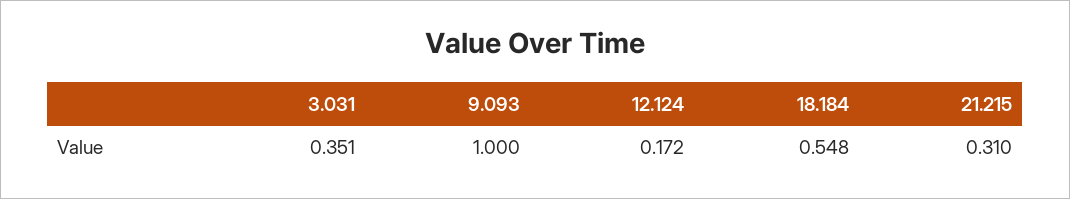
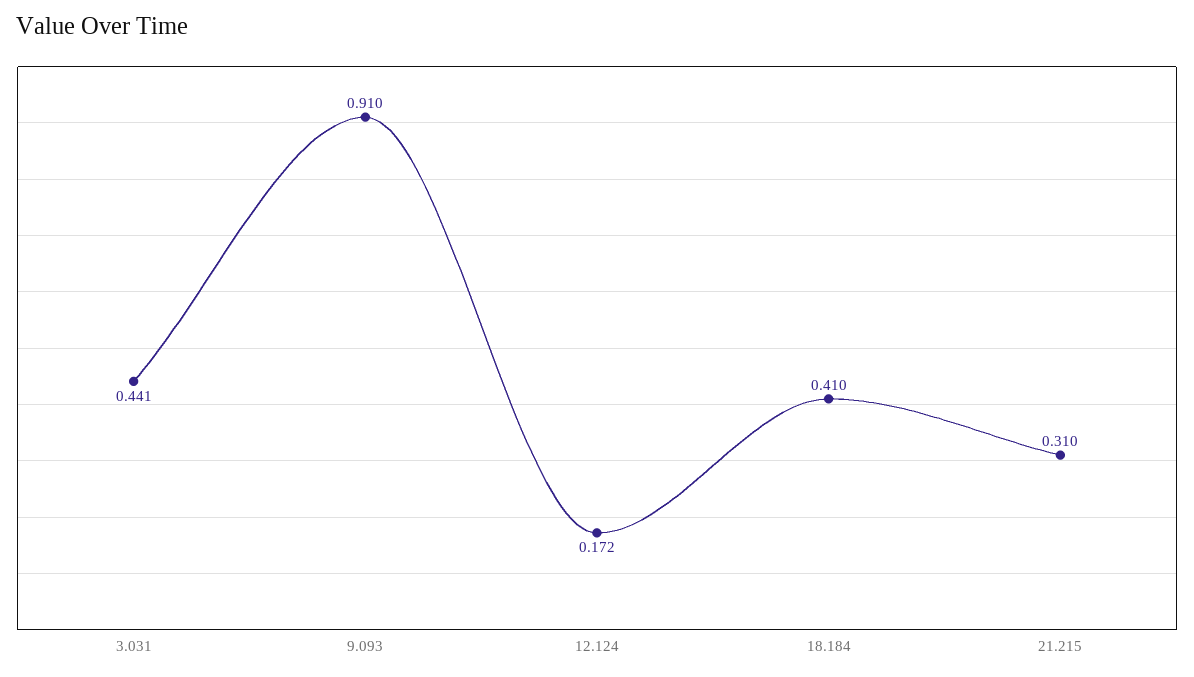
  {
-   "3.031": 0.351,
+   "3.031": 0.441,
-   "9.093": 1,
+   "9.093": 0.91,
    "12.124": 0.172,
-   "18.184": 0.548,
+   "18.184": 0.41,
    "21.215": 0.31
  }

